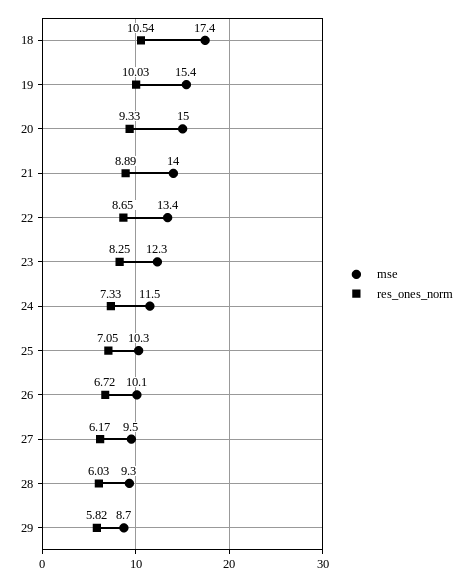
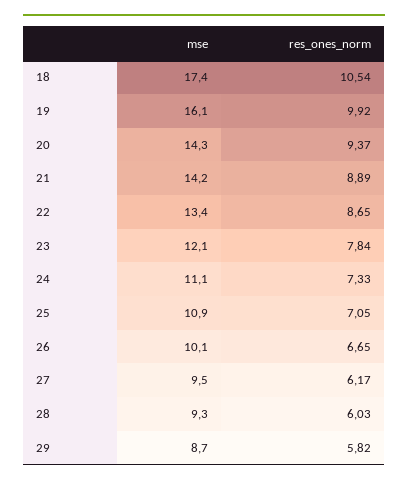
  {
    "mse": {
      "18": 17.4,
-     "19": 15.4,
+     "19": 16.1,
-     "20": 15,
+     "20": 14.3,
-     "21": 14,
+     "21": 14.2,
      "22": 13.4,
-     "23": 12.3,
+     "23": 12.1,
-     "24": 11.5,
+     "24": 11.1,
-     "25": 10.3,
+     "25": 10.9,
      "26": 10.1,
      "27": 9.5,
      "28": 9.3,
      "29": 8.7
    },
    "res_ones_norm": {
      "18": 10.54,
-     "19": 10.03,
+     "19": 9.92,
-     "20": 9.33,
+     "20": 9.37,
      "21": 8.89,
      "22": 8.65,
-     "23": 8.25,
+     "23": 7.84,
      "24": 7.33,
      "25": 7.05,
-     "26": 6.72,
+     "26": 6.65,
      "27": 6.17,
      "28": 6.03,
      "29": 5.82
    }
  }

